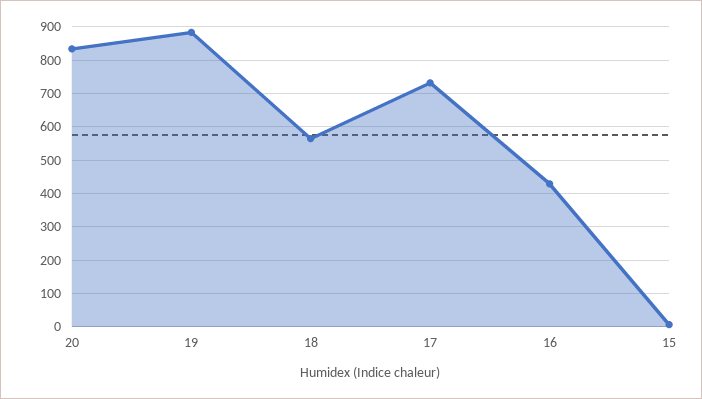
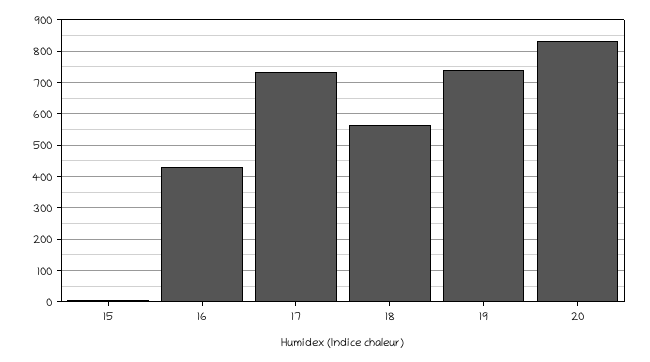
  {
    "20": 840,
-   "19": 880,
+   "19": 740,
    "18": 560,
    "17": 740,
    "16": 420,
    "15": 0
  }

